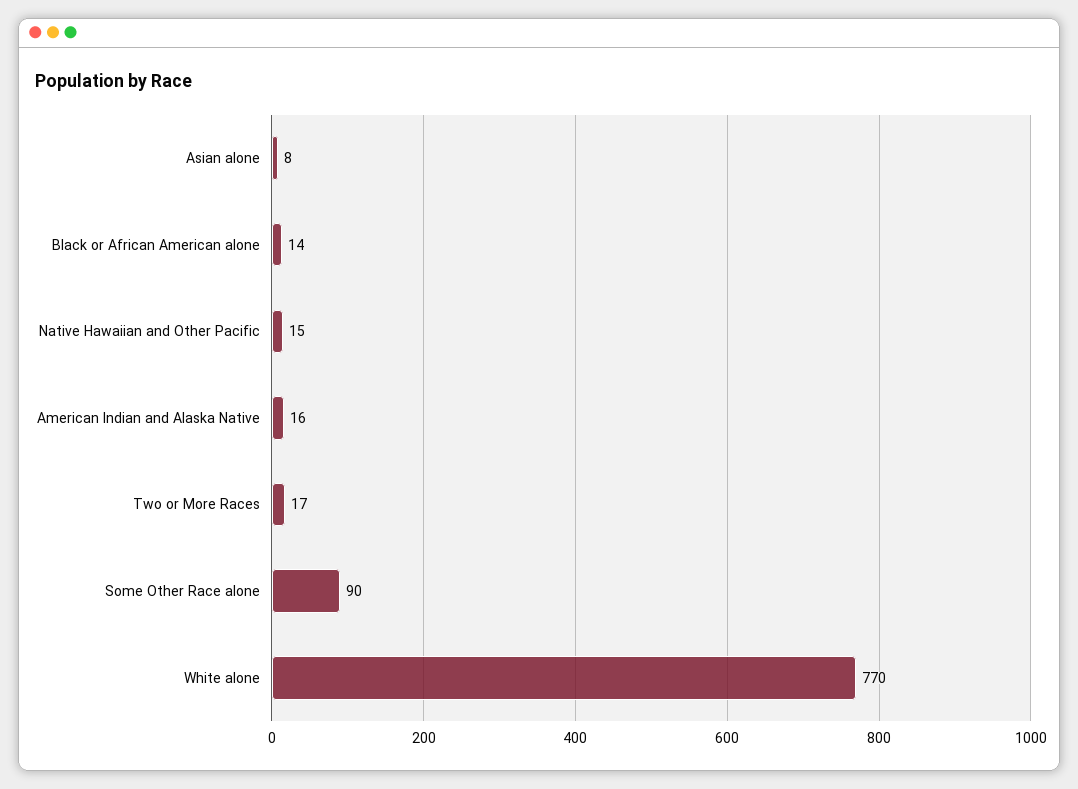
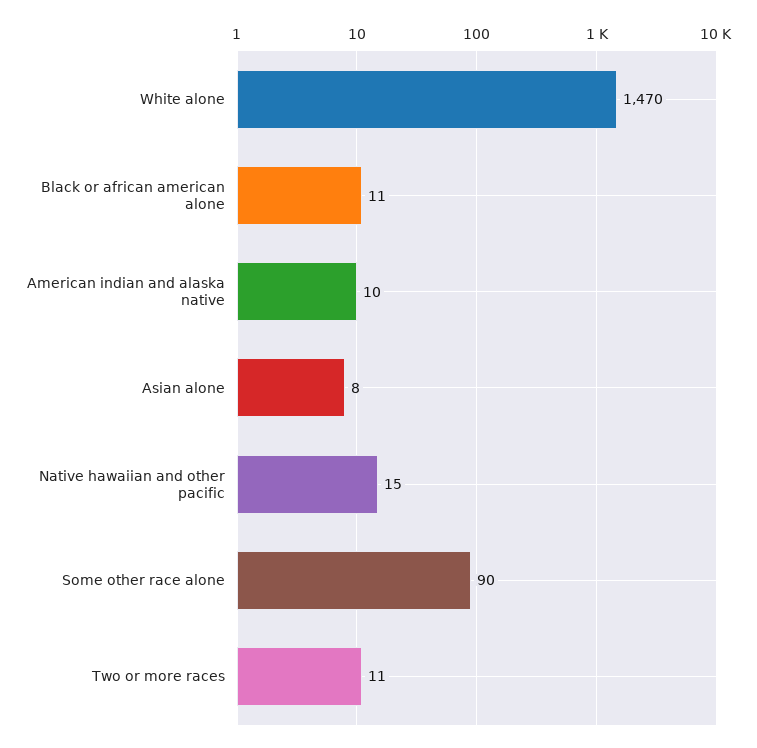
  {
    "Asian alone": 8,
-   "Black or African American alone": 14,
+   "Black or African American alone": 11,
    "Native Hawaiian and Other Pacific": 15,
-   "American Indian and Alaska Native": 16,
+   "American Indian and Alaska Native": 10,
-   "Two or More Races": 17,
+   "Two or More Races": 11,
    "Some Other Race alone": 90,
-   "White alone": 770
+   "White alone": 1470
  }

